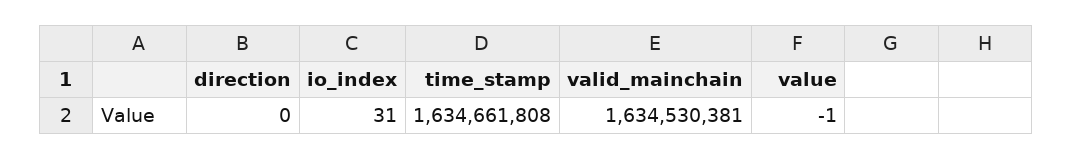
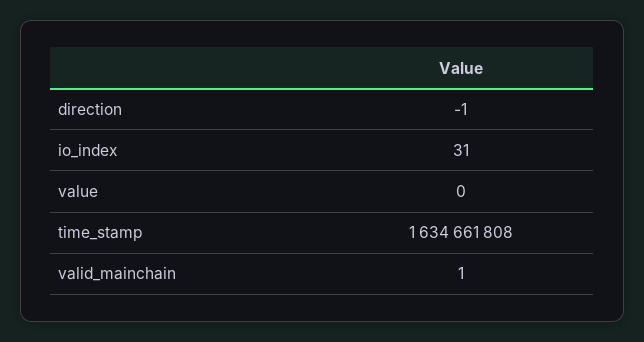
  {
-   "direction": 0,
+   "direction": -1,
    "io_index": 31,
    "time_stamp": 1634661808,
-   "valid_mainchain": 1634530381,
+   "valid_mainchain": 1,
-   "value": -1
+   "value": 0
  }

